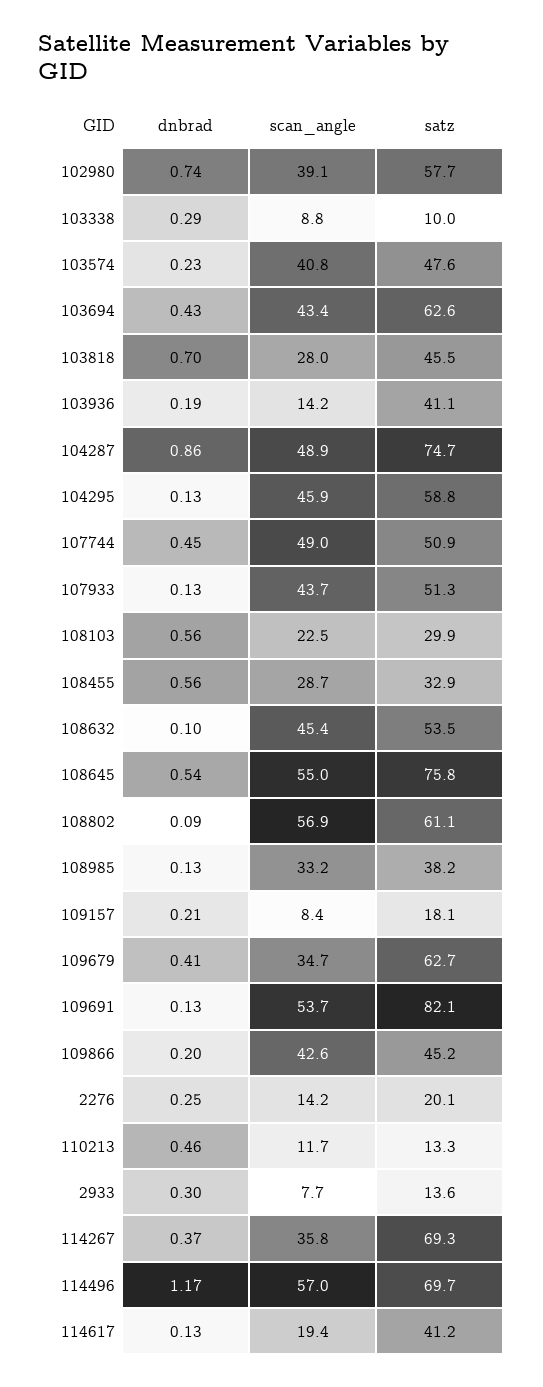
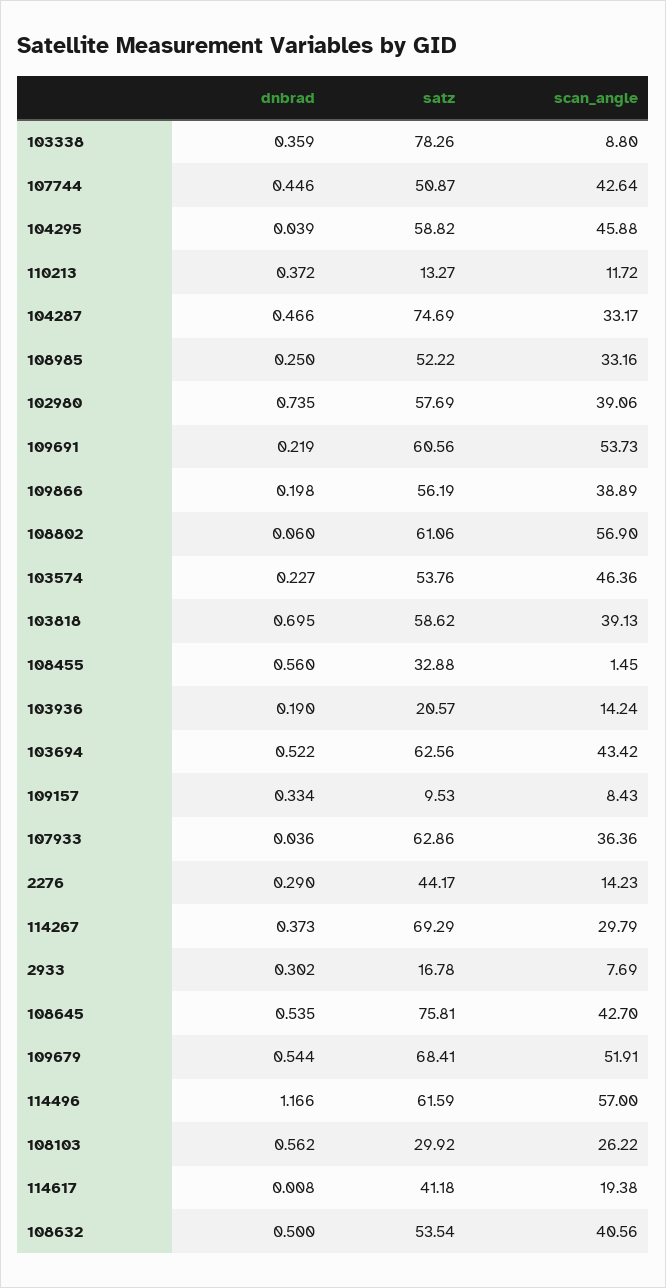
  {
    "dnbrad": {
      "102980": 0.735,
-     "103338": 0.29,
+     "103338": 0.359,
      "103574": 0.227,
-     "103694": 0.43,
+     "103694": 0.522,
      "103818": 0.695,
      "103936": 0.19,
-     "104287": 0.86,
+     "104287": 0.466,
-     "104295": 0.13,
+     "104295": 0.039,
      "107744": 0.446,
-     "107933": 0.13,
+     "107933": 0.036,
      "108103": 0.562,
      "108455": 0.56,
-     "108632": 0.1,
+     "108632": 0.5,
      "108645": 0.535,
-     "108802": 0.09,
+     "108802": 0.06,
-     "108985": 0.13,
+     "108985": 0.25,
-     "109157": 0.21,
+     "109157": 0.334,
-     "109679": 0.41,
+     "109679": 0.544,
-     "109691": 0.13,
+     "109691": 0.219,
      "109866": 0.198,
-     "2276": 0.25,
+     "2276": 0.29,
-     "110213": 0.46,
+     "110213": 0.372,
      "2933": 0.302,
      "114267": 0.373,
      "114496": 1.166,
-     "114617": 0.13
+     "114617": 0.008
    },
    "scan_angle": {
      "102980": 39.06,
      "103338": 8.8,
-     "103574": 40.8,
+     "103574": 46.36,
      "103694": 43.42,
-     "103818": 28,
+     "103818": 39.13,
      "103936": 14.24,
-     "104287": 48.9,
+     "104287": 33.17,
      "104295": 45.88,
-     "107744": 49,
+     "107744": 42.64,
-     "107933": 43.7,
+     "107933": 36.36,
-     "108103": 22.5,
+     "108103": 26.22,
-     "108455": 28.7,
+     "108455": 1.45,
-     "108632": 45.4,
+     "108632": 40.56,
-     "108645": 55,
+     "108645": 42.7,
      "108802": 56.9,
      "108985": 33.16,
      "109157": 8.43,
-     "109679": 34.7,
+     "109679": 51.91,
      "109691": 53.73,
-     "109866": 42.6,
+     "109866": 38.89,
      "2276": 14.23,
      "110213": 11.72,
      "2933": 7.69,
-     "114267": 35.8,
+     "114267": 29.79,
      "114496": 57,
      "114617": 19.38
    },
    "satz": {
      "102980": 57.69,
-     "103338": 10,
+     "103338": 78.26,
-     "103574": 47.6,
+     "103574": 53.76,
      "103694": 62.56,
-     "103818": 45.5,
+     "103818": 58.62,
-     "103936": 41.1,
+     "103936": 20.57,
      "104287": 74.69,
      "104295": 58.82,
      "107744": 50.87,
-     "107933": 51.3,
+     "107933": 62.86,
      "108103": 29.92,
      "108455": 32.88,
      "108632": 53.54,
      "108645": 75.81,
      "108802": 61.06,
-     "108985": 38.2,
+     "108985": 52.22,
-     "109157": 18.1,
+     "109157": 9.53,
-     "109679": 62.7,
+     "109679": 68.41,
-     "109691": 82.1,
+     "109691": 60.56,
-     "109866": 45.2,
+     "109866": 56.19,
-     "2276": 20.1,
+     "2276": 44.17,
      "110213": 13.27,
-     "2933": 13.6,
+     "2933": 16.78,
      "114267": 69.29,
-     "114496": 69.7,
+     "114496": 61.59,
      "114617": 41.18
    }
  }

